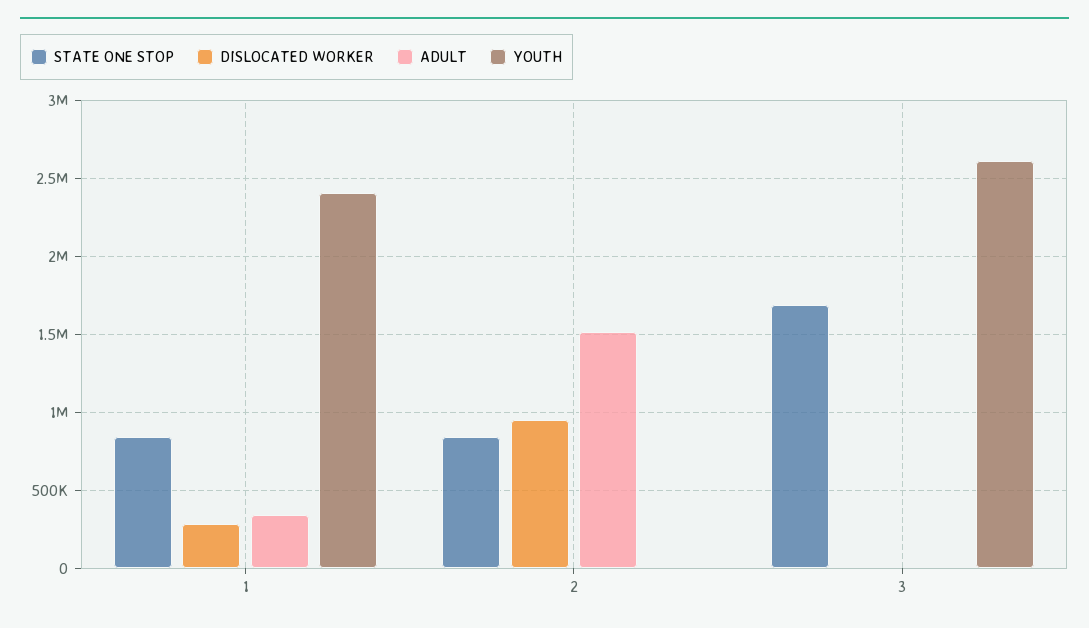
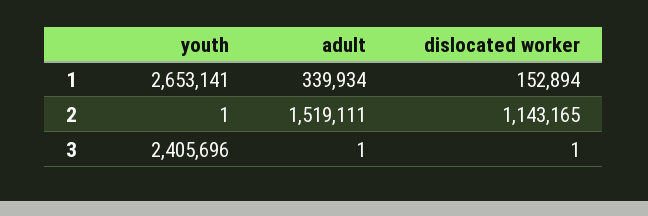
  {
-   "STATE ONE STOP": {
-     "1": 850000,
-     "2": 850000,
-     "3": 1700000
-   },
    "DISLOCATED WORKER": {
-     "1": 300000,
+     "1": 152894,
-     "2": 950000,
+     "2": 1143165,
      "3": 1
    },
    "ADULT": {
      "1": 339934,
      "2": 1519111,
      "3": 1
    },
    "YOUTH": {
-     "1": 2400000,
+     "1": 2653141,
      "2": 1,
-     "3": 2600000
+     "3": 2405696
    }
  }

